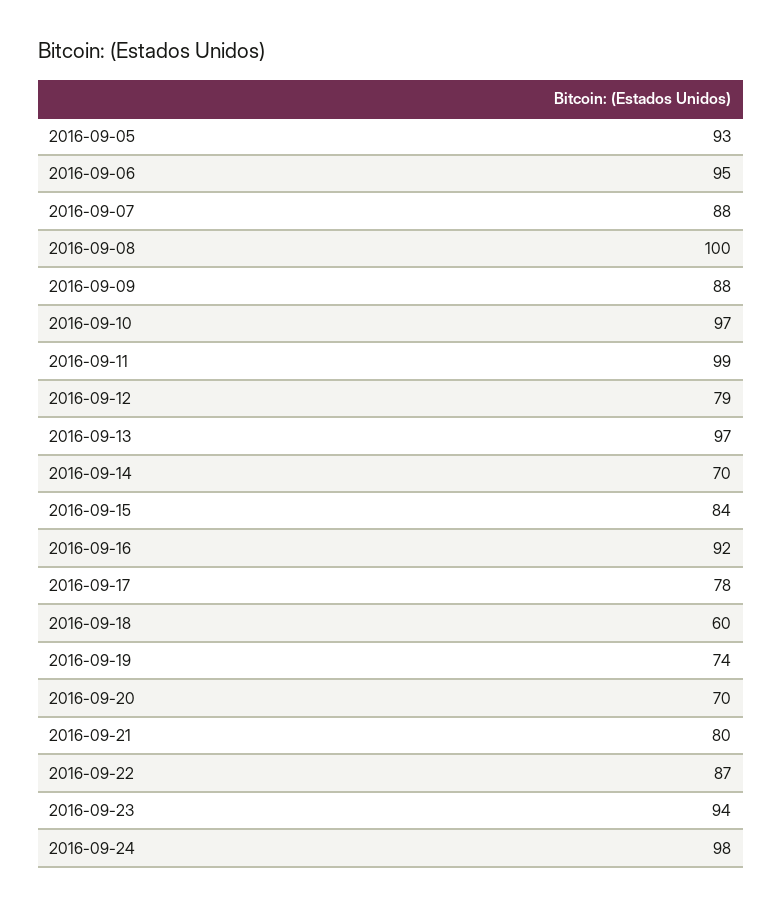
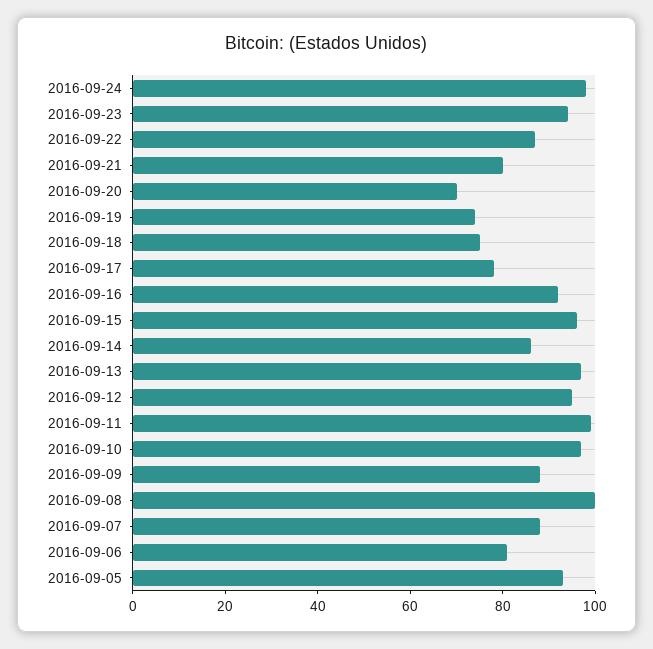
  {
    "2016-09-05": 93,
-   "2016-09-06": 95,
+   "2016-09-06": 80,
    "2016-09-07": 88,
    "2016-09-08": 100,
    "2016-09-09": 88,
    "2016-09-10": 97,
    "2016-09-11": 99,
-   "2016-09-12": 79,
+   "2016-09-12": 95,
    "2016-09-13": 97,
-   "2016-09-14": 70,
+   "2016-09-14": 85,
-   "2016-09-15": 84,
+   "2016-09-15": 95,
    "2016-09-16": 92,
    "2016-09-17": 78,
-   "2016-09-18": 60,
+   "2016-09-18": 75,
    "2016-09-19": 74,
    "2016-09-20": 70,
    "2016-09-21": 80,
    "2016-09-22": 87,
    "2016-09-23": 94,
    "2016-09-24": 98
  }

